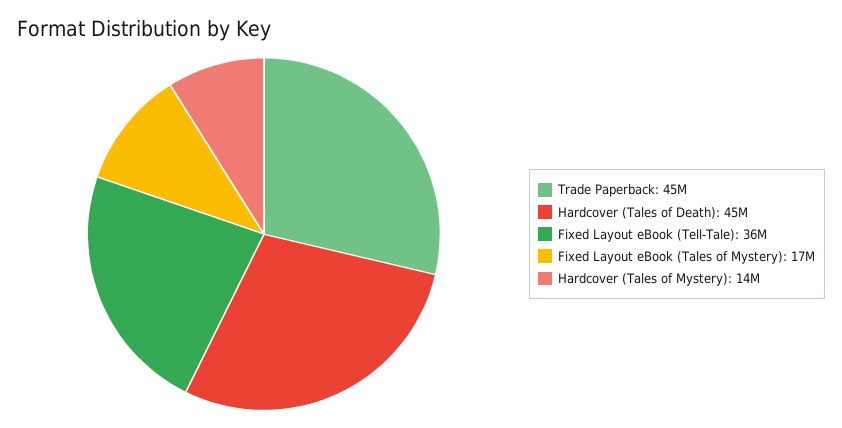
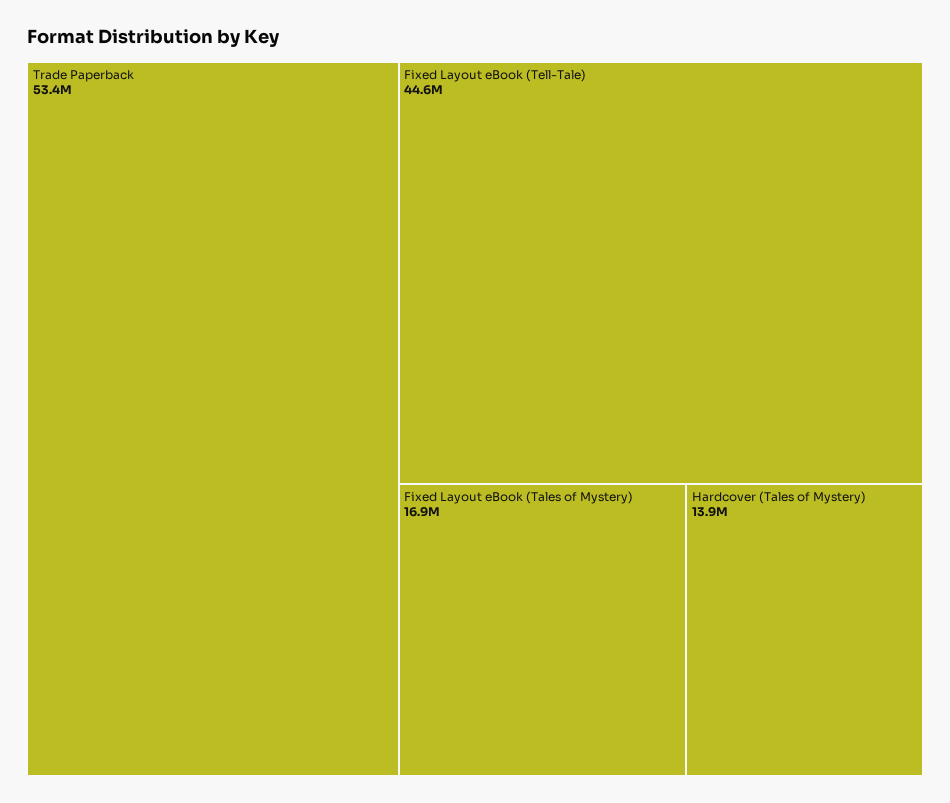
  {
-   "Trade Paperback": 45000000,
+   "Trade Paperback": 53400000,
-   "Hardcover (Tales of Death)": 45000000,
-   "Fixed Layout eBook (Tell-Tale)": 36000000,
+   "Fixed Layout eBook (Tell-Tale)": 44600000,
    "Fixed Layout eBook (Tales of Mystery)": 16900000,
    "Hardcover (Tales of Mystery)": 13900000
  }

